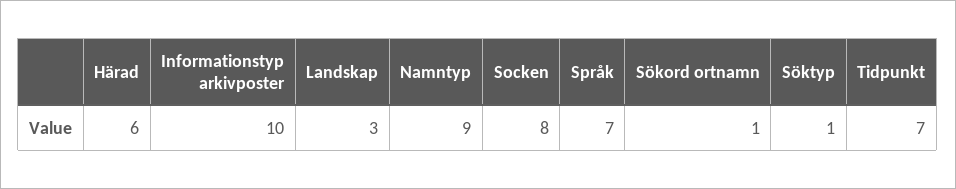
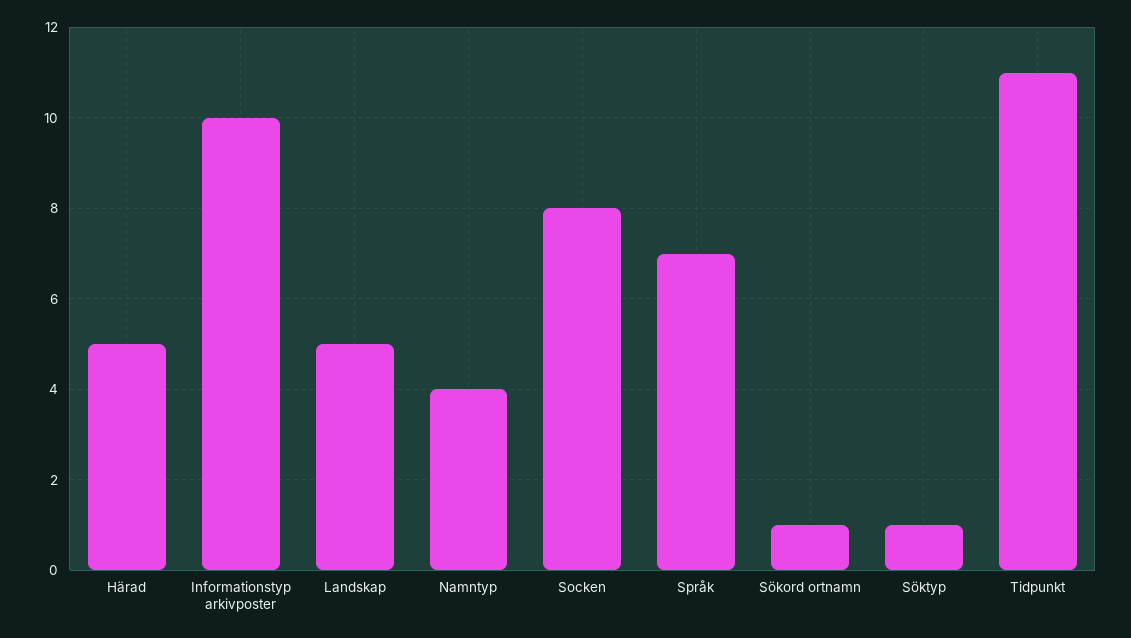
  {
-   "Härad": 6,
+   "Härad": 5,
    "Informationstyp arkivposter": 10,
-   "Landskap": 3,
+   "Landskap": 5,
-   "Namntyp": 9,
+   "Namntyp": 4,
    "Socken": 8,
    "Språk": 7,
    "Sökord ortnamn": 1,
    "Söktyp": 1,
-   "Tidpunkt": 7
+   "Tidpunkt": 11
  }

